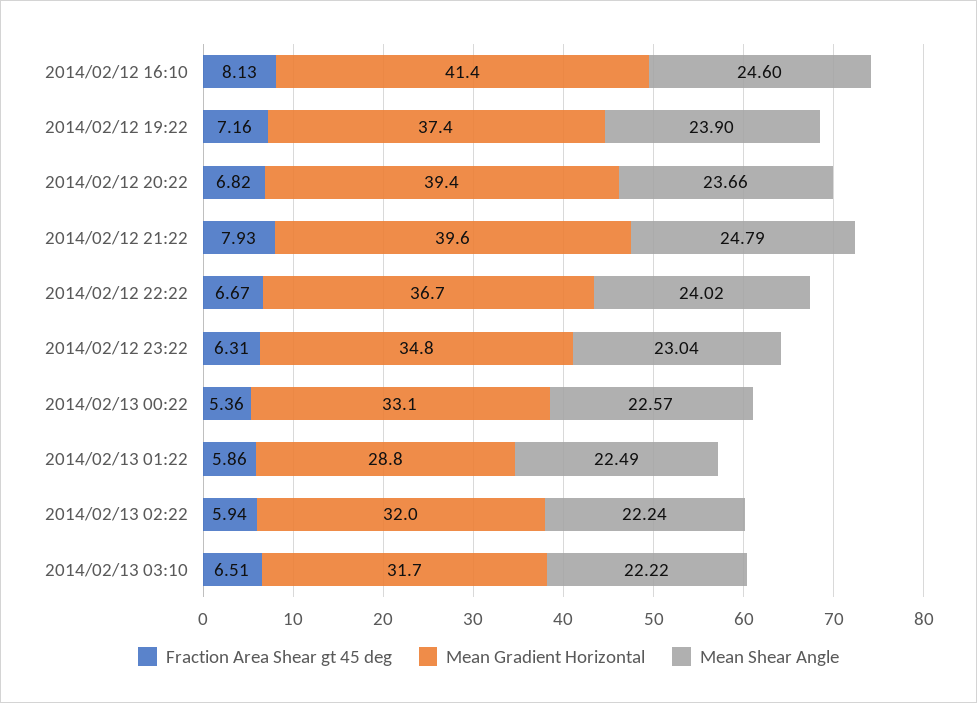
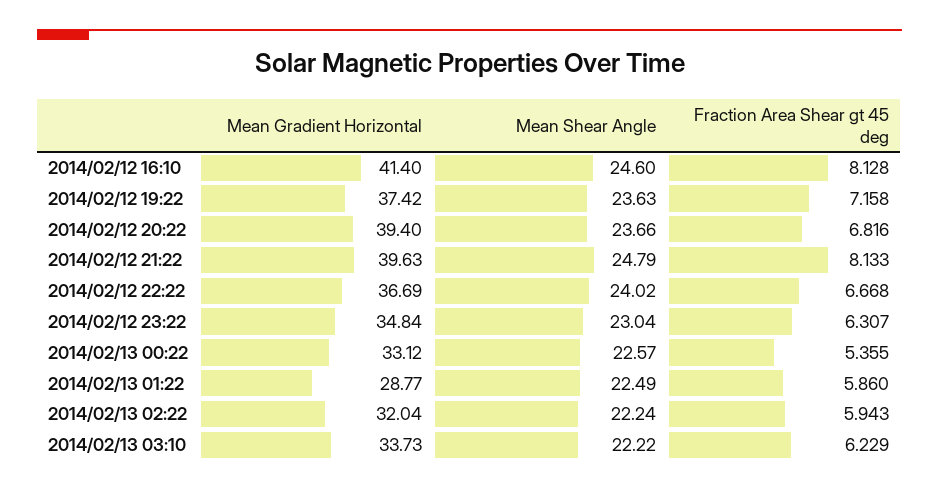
  {
    "Fraction Area Shear gt 45 deg": {
      "2014/02/12 16:10": 8.128,
      "2014/02/12 19:22": 7.158,
      "2014/02/12 20:22": 6.816,
-     "2014/02/12 21:22": 7.93,
+     "2014/02/12 21:22": 8.133,
      "2014/02/12 22:22": 6.668,
      "2014/02/12 23:22": 6.307,
      "2014/02/13 00:22": 5.355,
      "2014/02/13 01:22": 5.86,
      "2014/02/13 02:22": 5.943,
-     "2014/02/13 03:10": 6.51
+     "2014/02/13 03:10": 6.229
    },
    "Mean Gradient Horizontal": {
      "2014/02/12 16:10": 41.4,
      "2014/02/12 19:22": 37.42,
      "2014/02/12 20:22": 39.4,
      "2014/02/12 21:22": 39.63,
      "2014/02/12 22:22": 36.69,
      "2014/02/12 23:22": 34.84,
      "2014/02/13 00:22": 33.12,
      "2014/02/13 01:22": 28.77,
      "2014/02/13 02:22": 32.04,
-     "2014/02/13 03:10": 31.7
+     "2014/02/13 03:10": 33.73
    },
    "Mean Shear Angle": {
      "2014/02/12 16:10": 24.6,
-     "2014/02/12 19:22": 23.9,
+     "2014/02/12 19:22": 23.63,
      "2014/02/12 20:22": 23.66,
      "2014/02/12 21:22": 24.79,
      "2014/02/12 22:22": 24.02,
      "2014/02/12 23:22": 23.04,
      "2014/02/13 00:22": 22.57,
      "2014/02/13 01:22": 22.49,
      "2014/02/13 02:22": 22.24,
      "2014/02/13 03:10": 22.22
    }
  }

